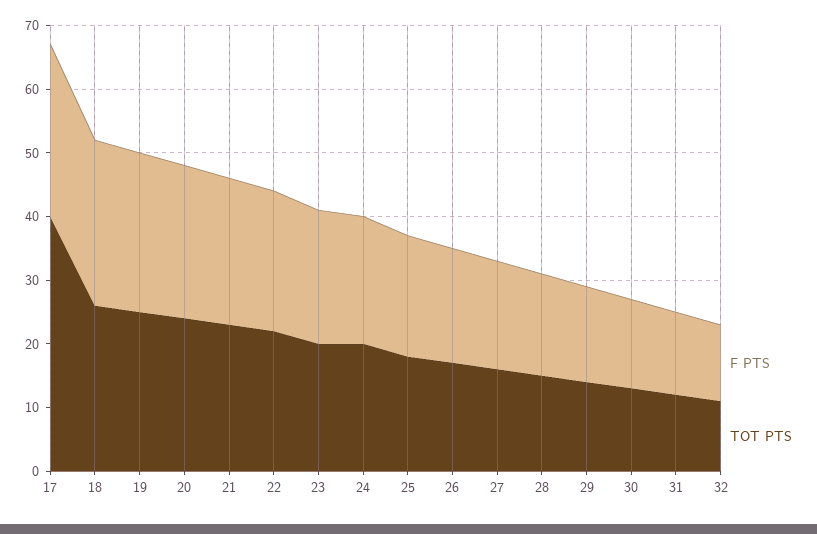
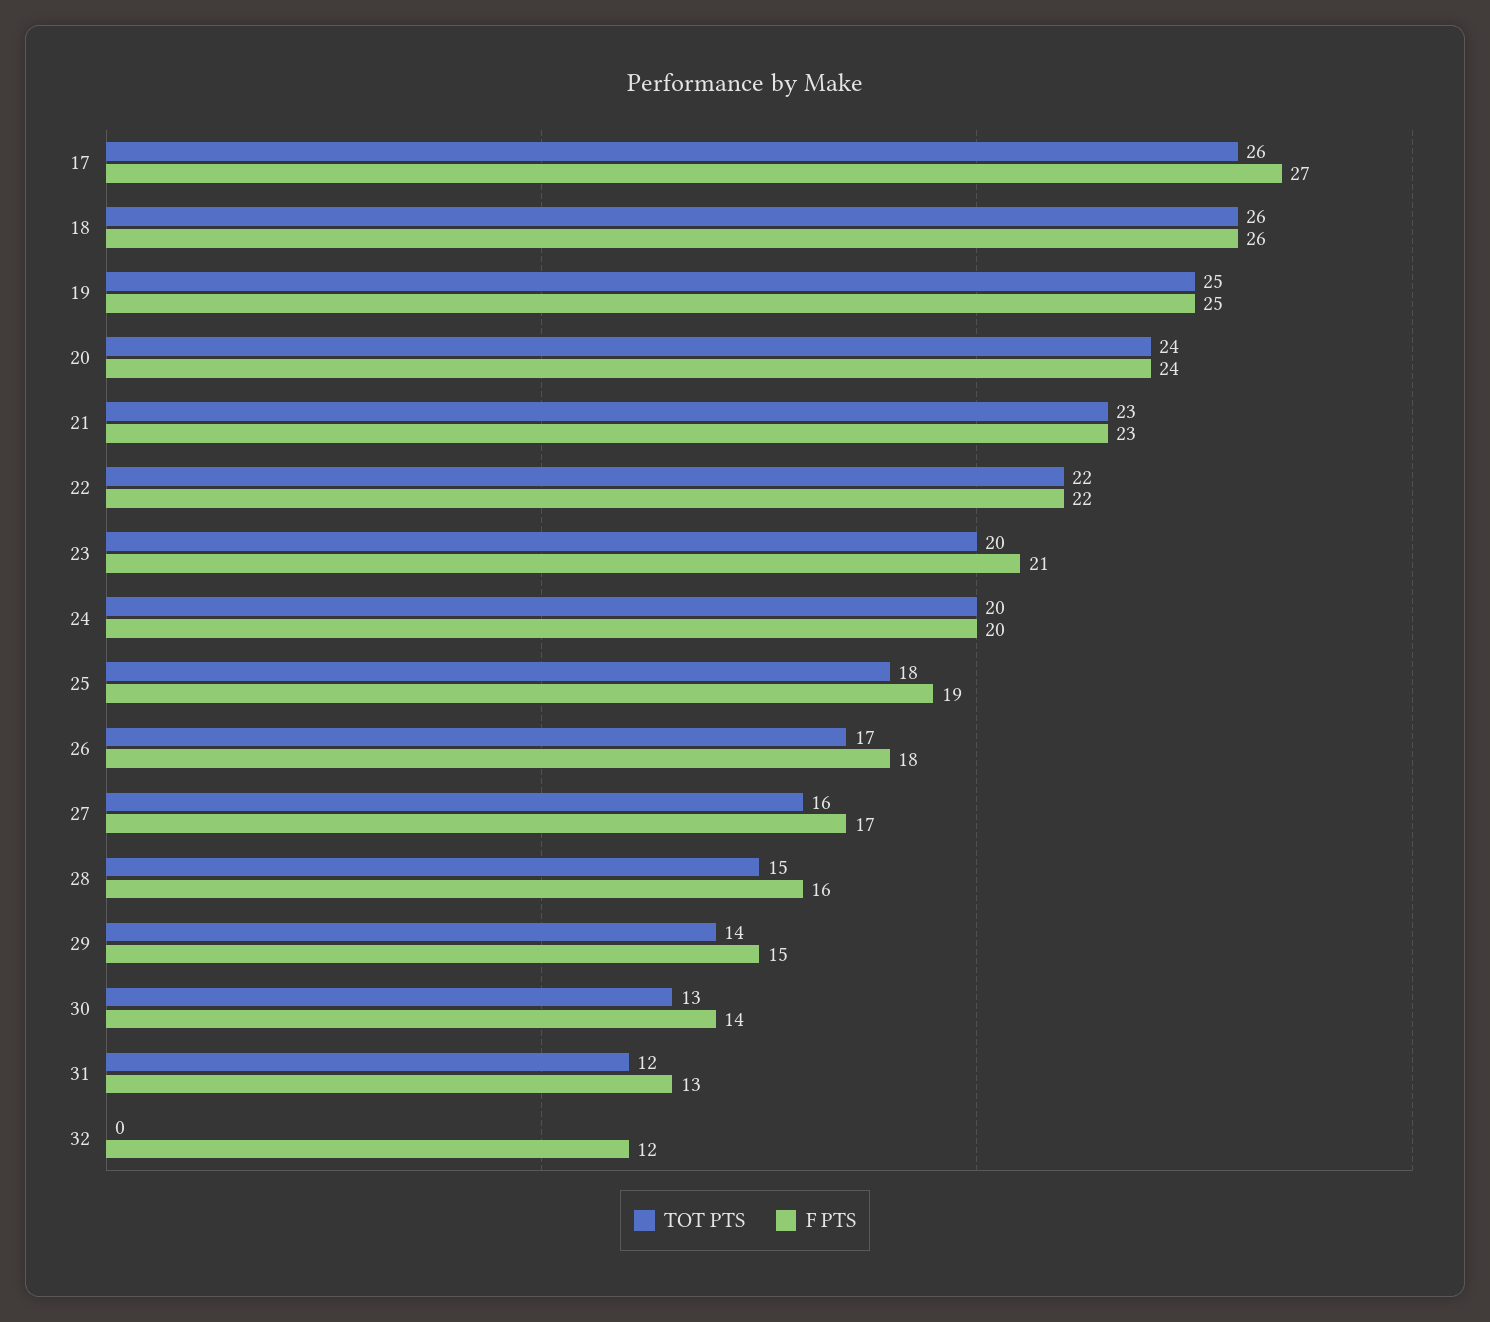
  {
    "F PTS": {
      "17": 27,
      "18": 26,
      "19": 25,
      "20": 24,
      "21": 23,
      "22": 22,
      "23": 21,
      "24": 20,
      "25": 19,
      "26": 18,
      "27": 17,
      "28": 16,
      "29": 15,
      "30": 14,
      "31": 13,
      "32": 12
    },
    "TOT PTS": {
-     "17": 40,
+     "17": 26,
      "18": 26,
      "19": 25,
      "20": 24,
      "21": 23,
      "22": 22,
      "23": 20,
      "24": 20,
      "25": 18,
      "26": 17,
      "27": 16,
      "28": 15,
      "29": 14,
      "30": 13,
      "31": 12,
-     "32": 10
+     "32": 0
    }
  }

